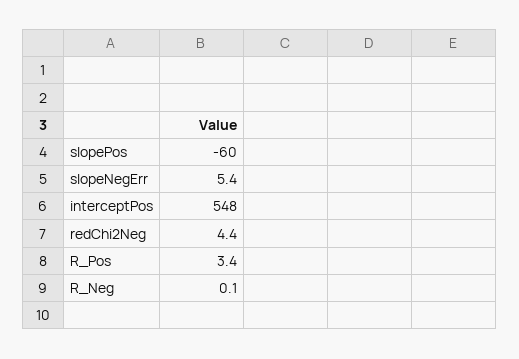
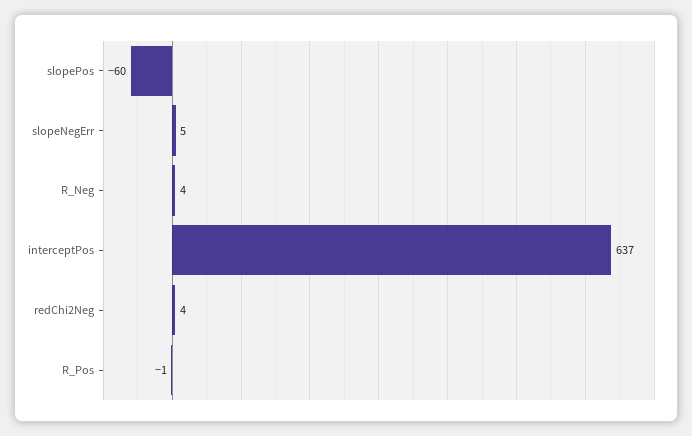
  {
    "slopePos": -60,
    "slopeNegErr": 5.4,
-   "interceptPos": 548,
+   "interceptPos": 637,
    "redChi2Neg": 4.4,
-   "R_Pos": 3.4,
+   "R_Pos": -1,
-   "R_Neg": 0.1
+   "R_Neg": 4
  }

